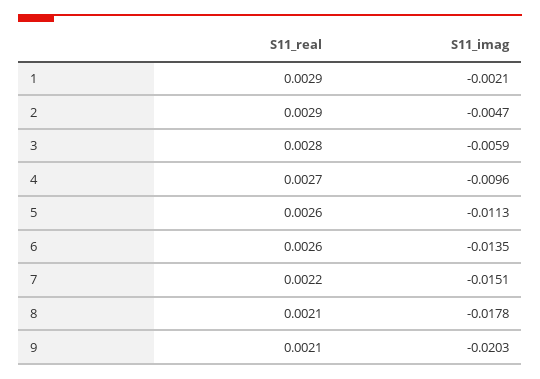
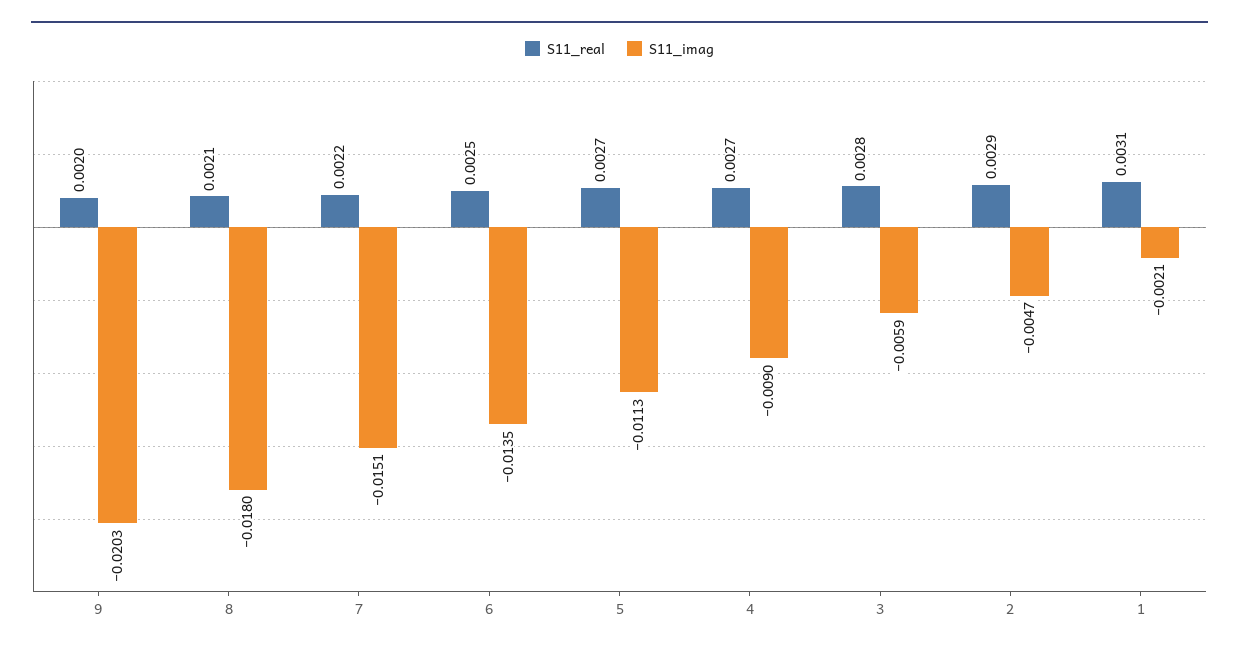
  {
    "S11_real": {
-     "1": 0.0029,
+     "1": 0.0031,
      "2": 0.0029,
      "3": 0.0028,
      "4": 0.0027,
-     "5": 0.0026,
+     "5": 0.0027,
-     "6": 0.0026,
+     "6": 0.0025,
      "7": 0.0022,
      "8": 0.0021,
-     "9": 0.0021
+     "9": 0.002
    },
    "S11_imag": {
      "1": -0.0021,
      "2": -0.0047,
      "3": -0.0059,
-     "4": -0.0096,
+     "4": -0.009,
      "5": -0.0113,
      "6": -0.0135,
      "7": -0.0151,
-     "8": -0.0178,
+     "8": -0.018,
      "9": -0.0203
    }
  }

